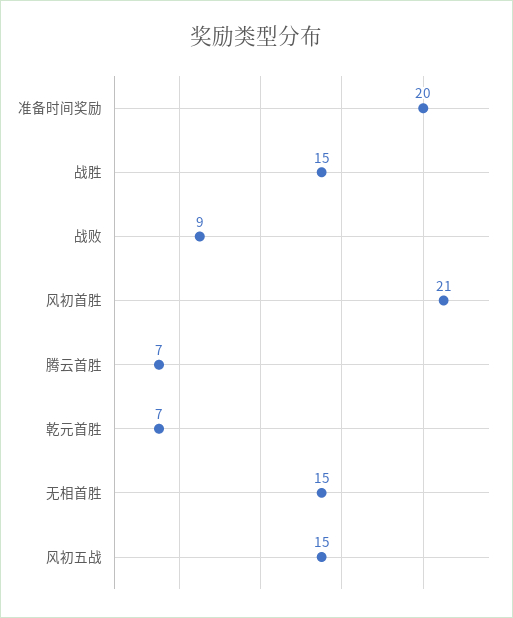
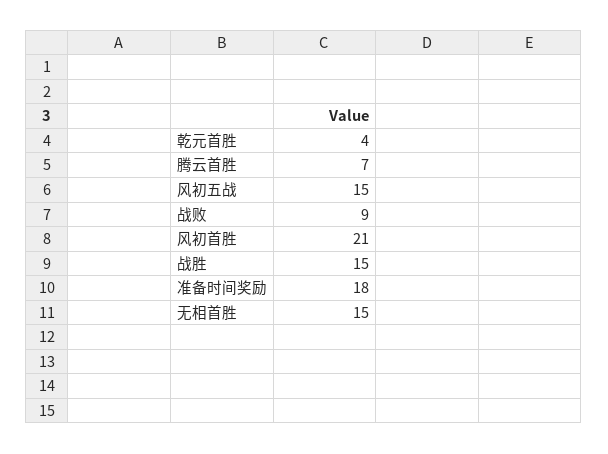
  {
-   "准备时间奖励": 20,
+   "准备时间奖励": 18,
    "战胜": 15,
    "战败": 9,
    "风初首胜": 21,
    "腾云首胜": 7,
-   "乾元首胜": 7,
+   "乾元首胜": 4,
    "无相首胜": 15,
    "风初五战": 15
  }

